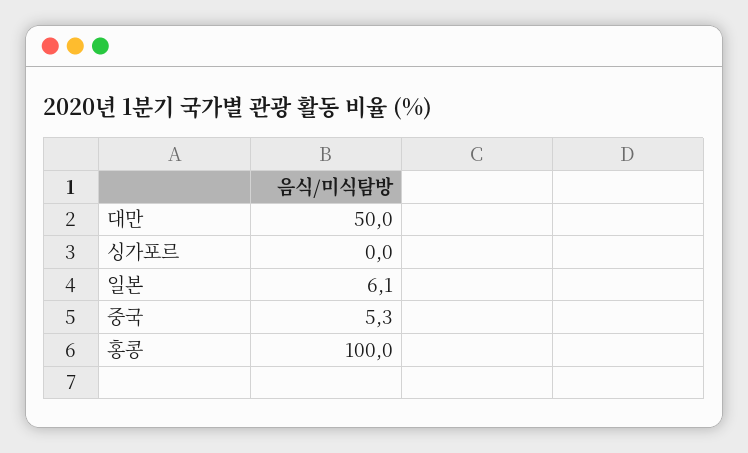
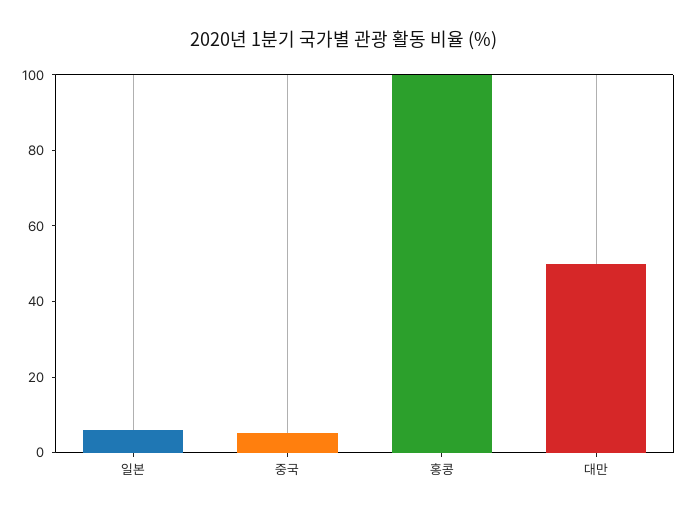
  {
    "대만": 50,
-   "싱가포르": 0,
    "일본": 6.1,
    "중국": 5.3,
    "홍콩": 100
  }

